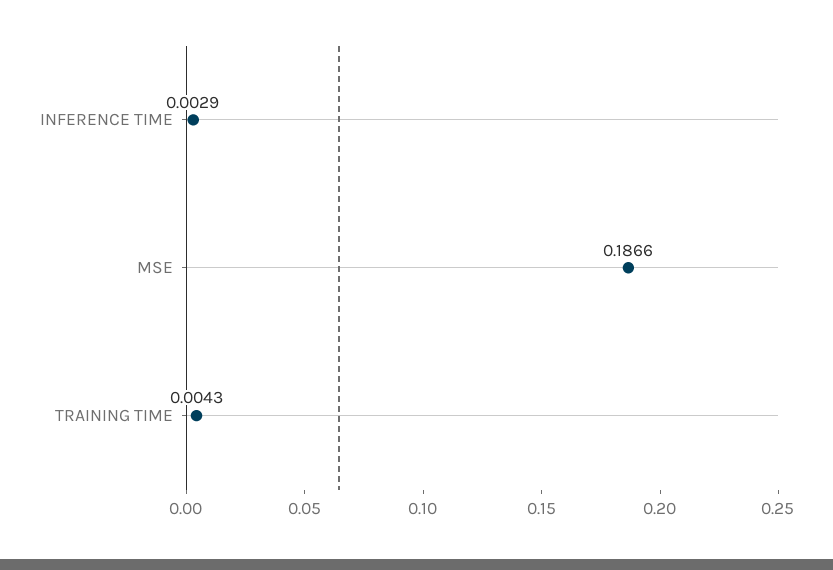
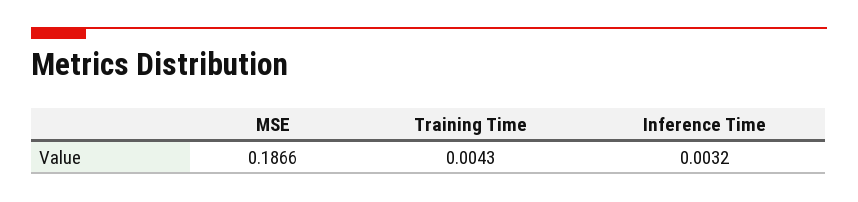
  {
-   "INFERENCE TIME": 0.0029,
+   "INFERENCE TIME": 0.0032,
    "MSE": 0.1866,
    "TRAINING TIME": 0.0043
  }

